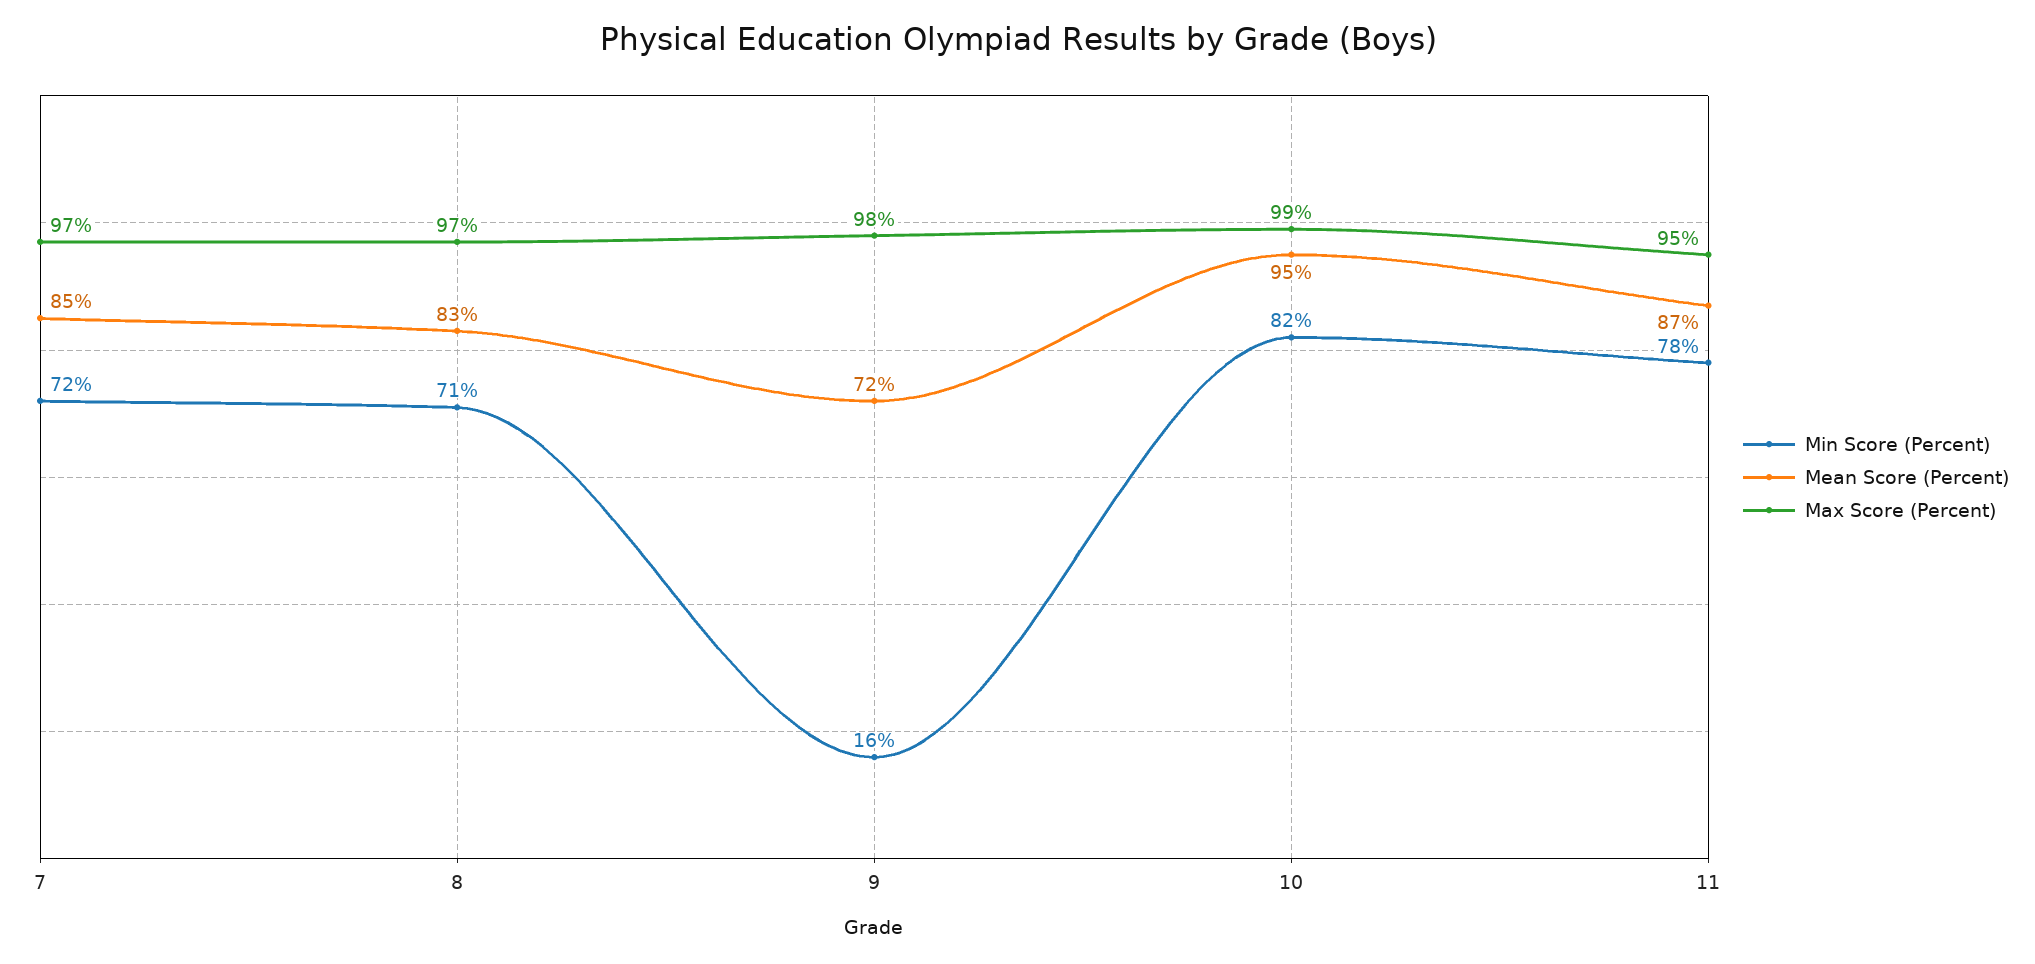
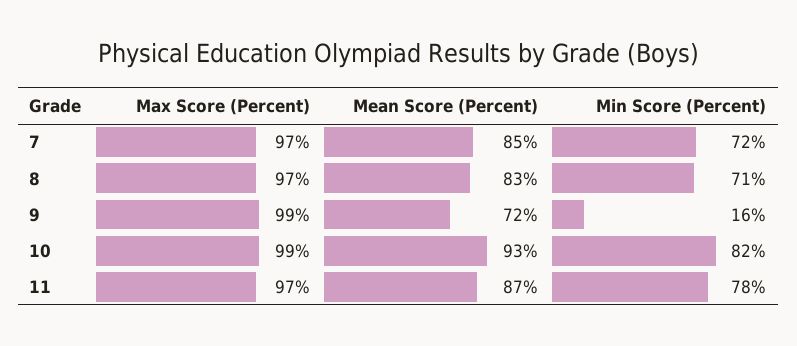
  {
    "Min Score (Percent)": {
      "7": 72,
      "8": 71,
      "9": 16,
      "10": 82,
      "11": 78
    },
    "Mean Score (Percent)": {
      "7": 85,
      "8": 83,
      "9": 72,
-     "10": 95,
+     "10": 93,
      "11": 87
    },
    "Max Score (Percent)": {
      "7": 97,
      "8": 97,
-     "9": 98,
+     "9": 99,
      "10": 99,
-     "11": 95
+     "11": 97
    }
  }

